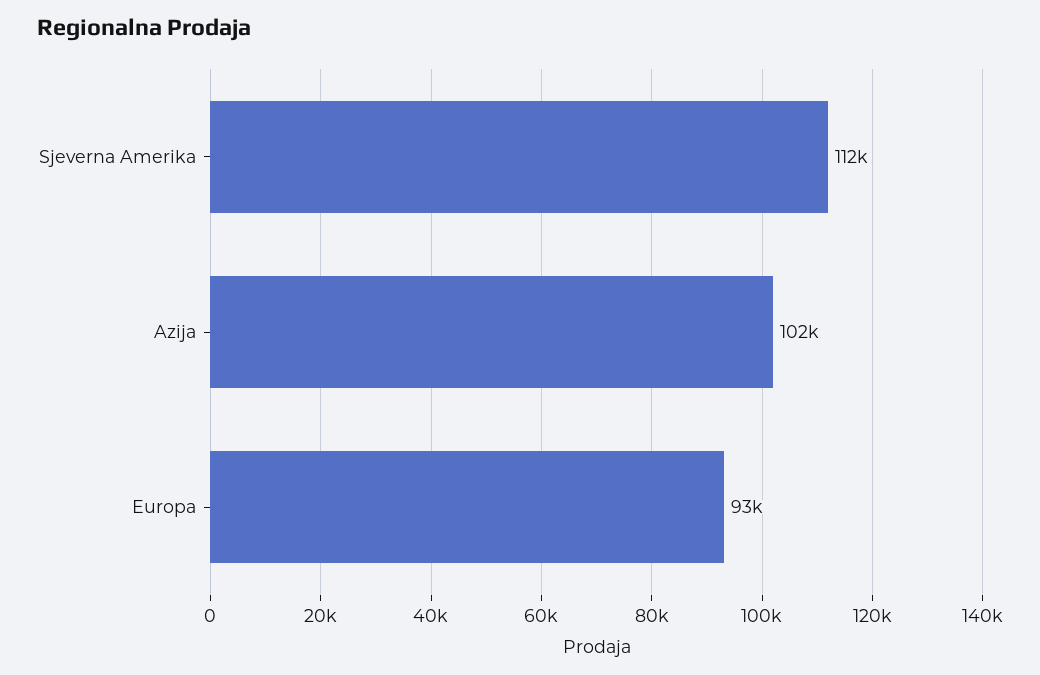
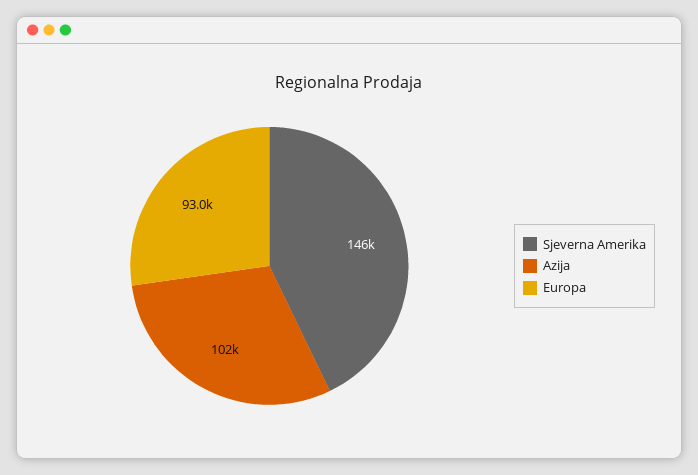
  {
-   "Sjeverna Amerika": 112000,
+   "Sjeverna Amerika": 146000,
    "Azija": 102000,
    "Europa": 93000
  }

